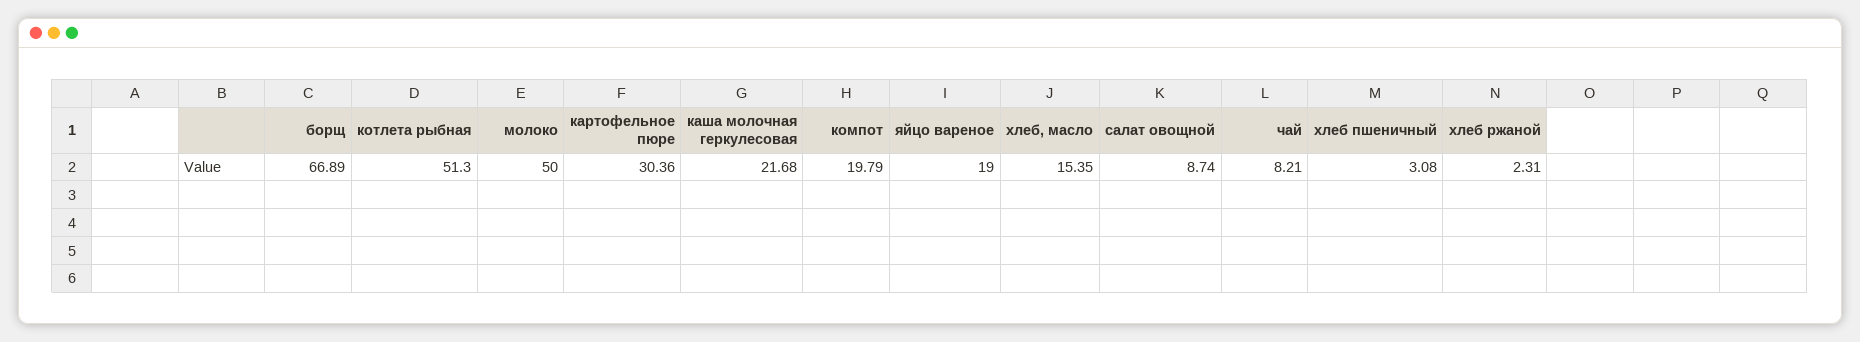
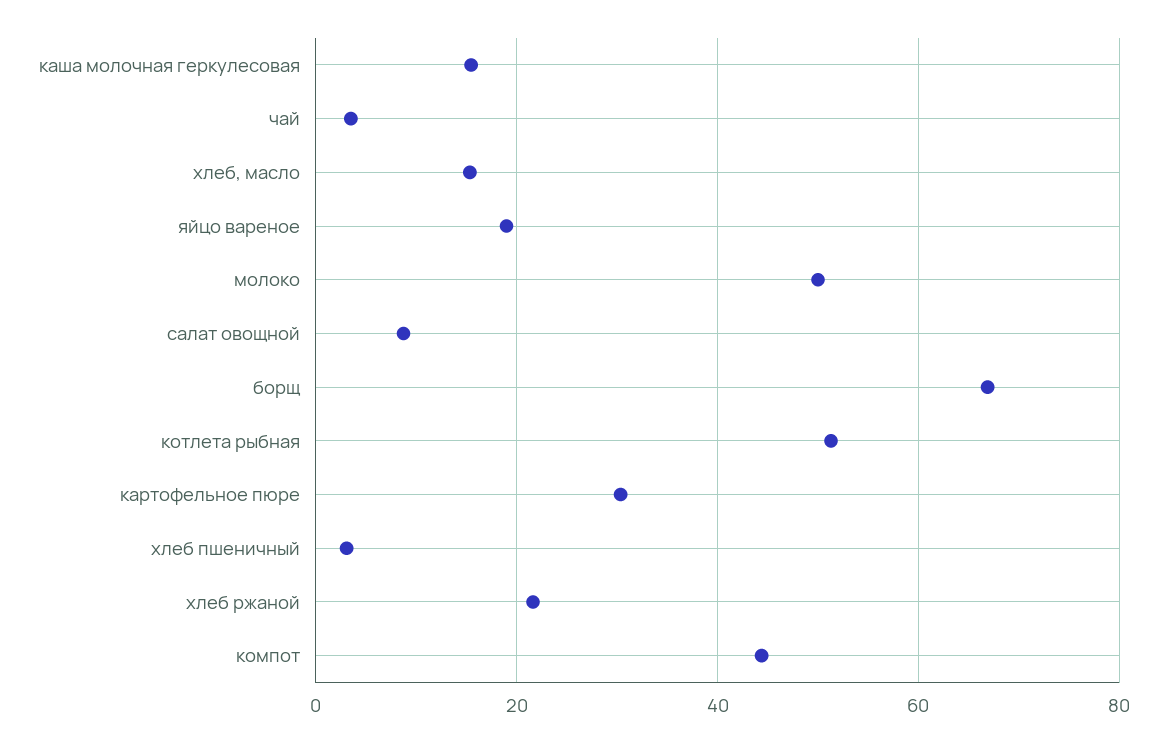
  {
    "борщ": 66.89,
    "котлета рыбная": 51.3,
    "молоко": 50,
    "картофельное пюре": 30.36,
-   "каша молочная геркулесовая": 21.68,
+   "каша молочная геркулесовая": 16,
-   "компот": 19.79,
+   "компот": 44,
    "яйцо вареное": 19,
    "хлеб, масло": 15.35,
    "салат овощной": 8.74,
-   "чай": 8.21,
+   "чай": 4,
    "хлеб пшеничный": 3.08,
-   "хлеб ржаной": 2.31
+   "хлеб ржаной": 22
  }

